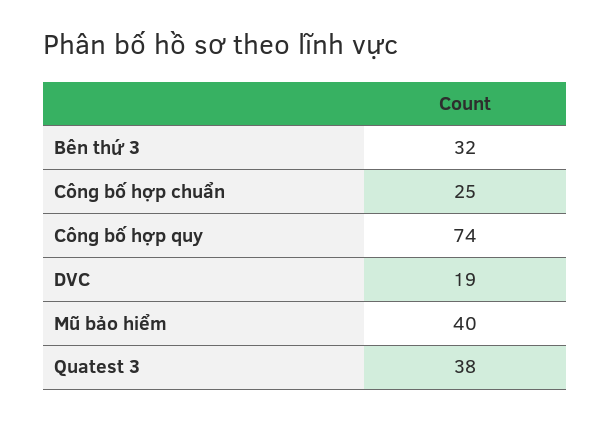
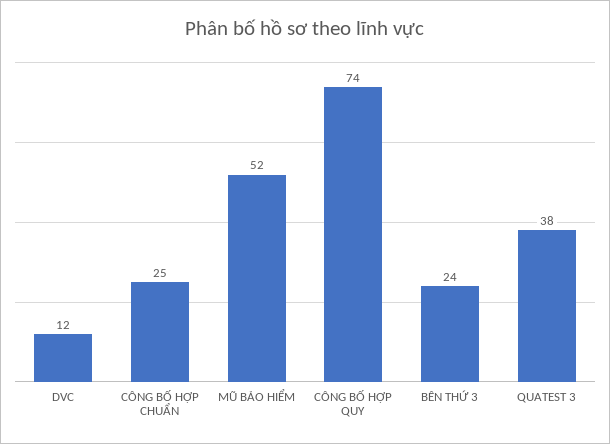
  {
-   "Bên thứ 3": 32,
+   "Bên thứ 3": 24,
    "Công bố hợp chuẩn": 25,
    "Công bố hợp quy": 74,
-   "DVC": 19,
+   "DVC": 12,
-   "Mũ bảo hiểm": 40,
+   "Mũ bảo hiểm": 52,
    "Quatest 3": 38
  }

